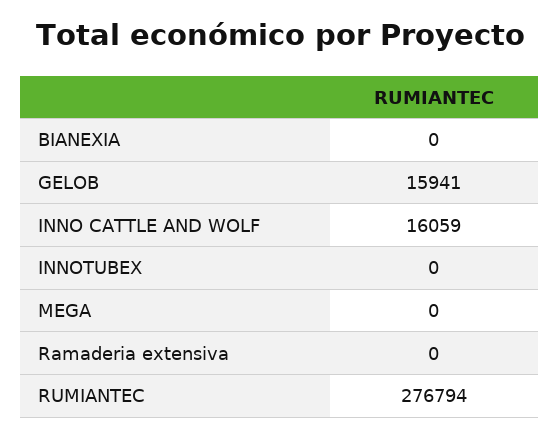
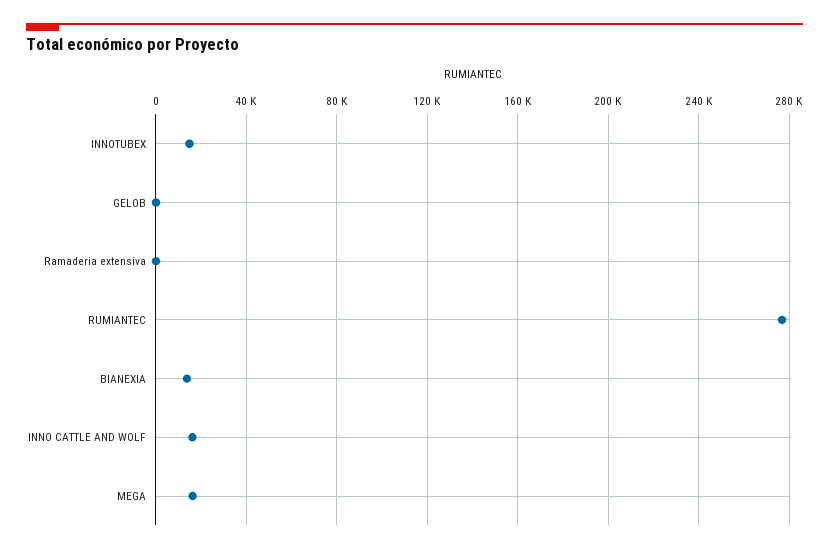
  {
-   "BIANEXIA": 0,
+   "BIANEXIA": 15000,
-   "GELOB": 15941,
+   "GELOB": 0,
    "INNO CATTLE AND WOLF": 16059,
-   "INNOTUBEX": 0,
+   "INNOTUBEX": 15000,
-   "MEGA": 0,
+   "MEGA": 15000,
    "Ramaderia extensiva": 0,
    "RUMIANTEC": 276794
  }

